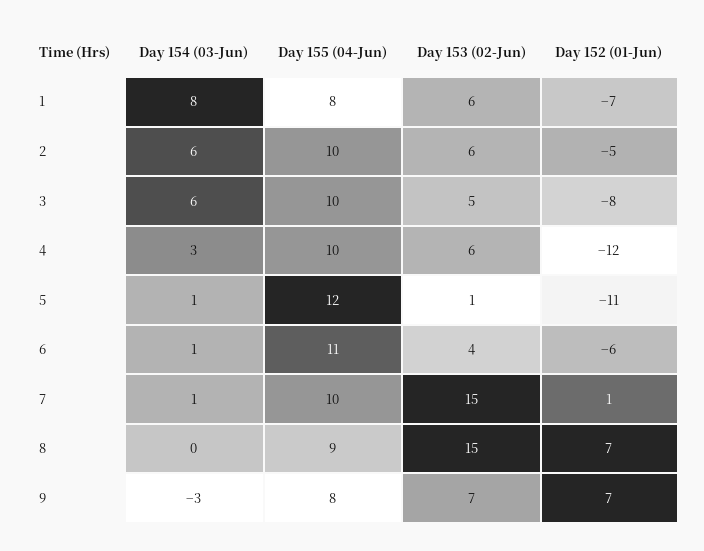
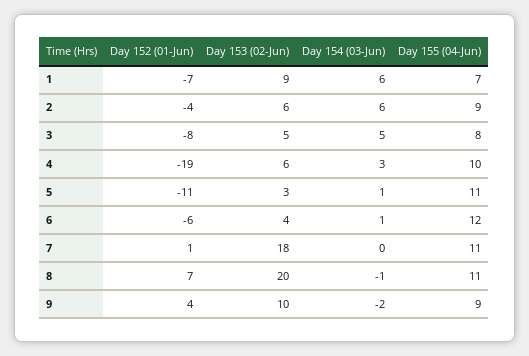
  {
    "Day 154 (03-Jun)": {
-     "1": 8,
+     "1": 6,
      "2": 6,
-     "3": 6,
+     "3": 5,
      "4": 3,
      "5": 1,
      "6": 1,
-     "7": 1,
+     "7": 0,
-     "8": 0,
+     "8": -1,
-     "9": -3
+     "9": -2
    },
    "Day 155 (04-Jun)": {
-     "1": 8,
+     "1": 7,
-     "2": 10,
+     "2": 9,
-     "3": 10,
+     "3": 8,
      "4": 10,
-     "5": 12,
+     "5": 11,
-     "6": 11,
+     "6": 12,
-     "7": 10,
+     "7": 11,
-     "8": 9,
+     "8": 11,
-     "9": 8
+     "9": 9
    },
    "Day 153 (02-Jun)": {
-     "1": 6,
+     "1": 9,
      "2": 6,
      "3": 5,
      "4": 6,
-     "5": 1,
+     "5": 3,
      "6": 4,
-     "7": 15,
+     "7": 18,
-     "8": 15,
+     "8": 20,
-     "9": 7
+     "9": 10
    },
    "Day 152 (01-Jun)": {
      "1": -7,
-     "2": -5,
+     "2": -4,
      "3": -8,
-     "4": -12,
+     "4": -19,
      "5": -11,
      "6": -6,
      "7": 1,
      "8": 7,
-     "9": 7
+     "9": 4
    }
  }

